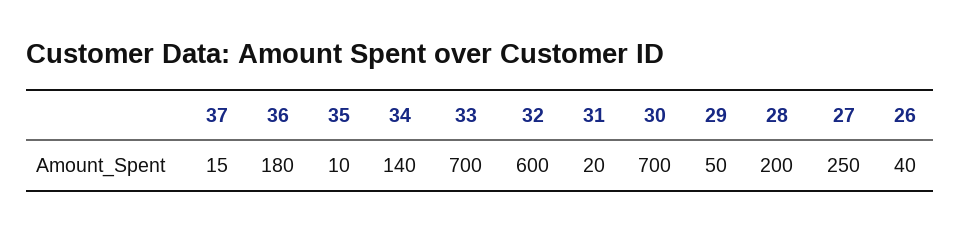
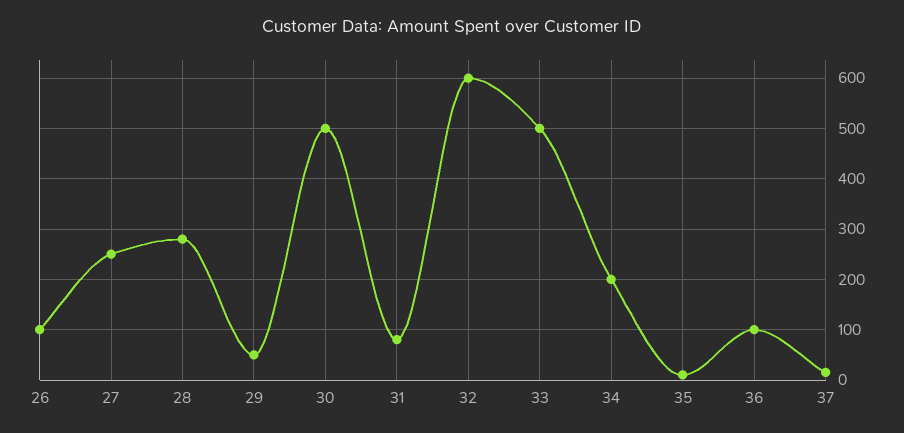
  {
    "37": 15,
-   "36": 180,
+   "36": 100,
    "35": 10,
-   "34": 140,
+   "34": 200,
-   "33": 700,
+   "33": 500,
    "32": 600,
-   "31": 20,
+   "31": 80,
-   "30": 700,
+   "30": 500,
    "29": 50,
-   "28": 200,
+   "28": 280,
    "27": 250,
-   "26": 40
+   "26": 100
  }

